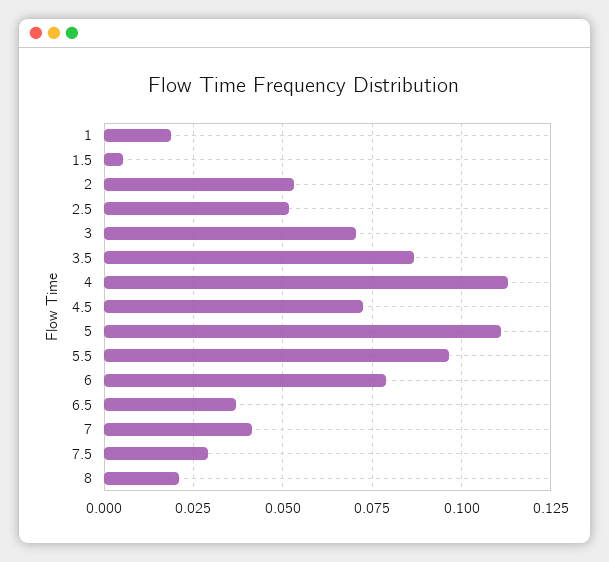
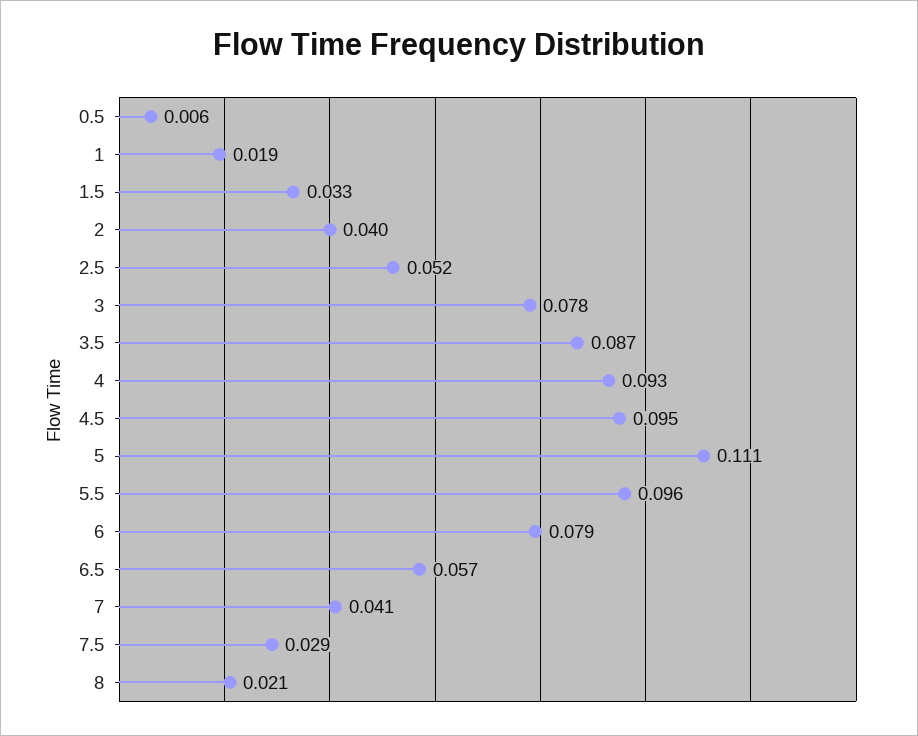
  {
    "1": 0.019,
-   "1.5": 0.005,
+   "1.5": 0.033,
-   "2": 0.0525,
+   "2": 0.04,
    "2.5": 0.052,
-   "3": 0.07,
+   "3": 0.078,
    "3.5": 0.087,
-   "4": 0.1125,
+   "4": 0.093,
-   "4.5": 0.0725,
+   "4.5": 0.095,
    "5": 0.111,
    "5.5": 0.096,
    "6": 0.079,
-   "6.5": 0.0375,
+   "6.5": 0.057,
    "7": 0.041,
    "7.5": 0.029,
-   "8": 0.021
+   "8": 0.021,
+   "0.5": 0.006
  }

